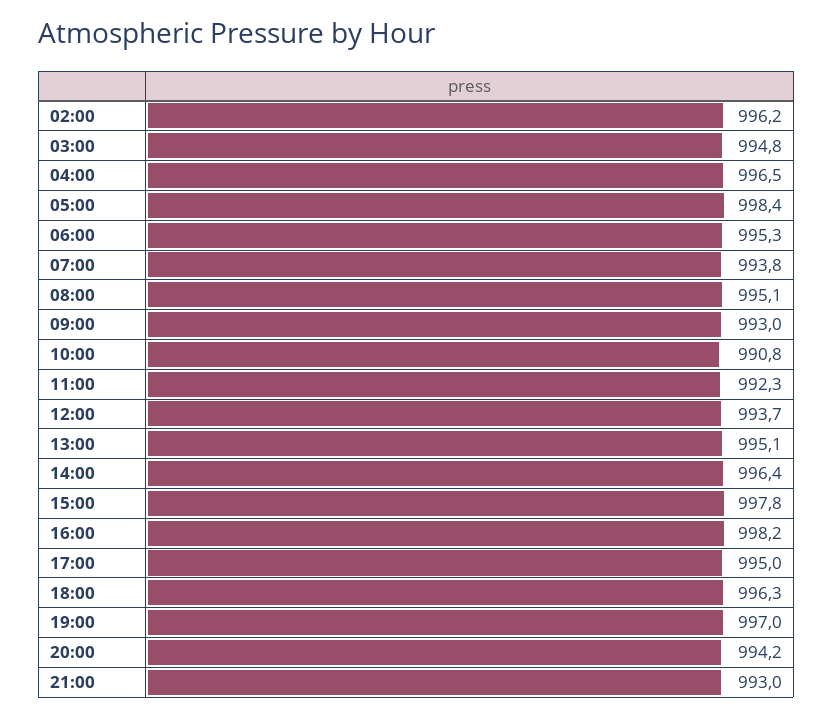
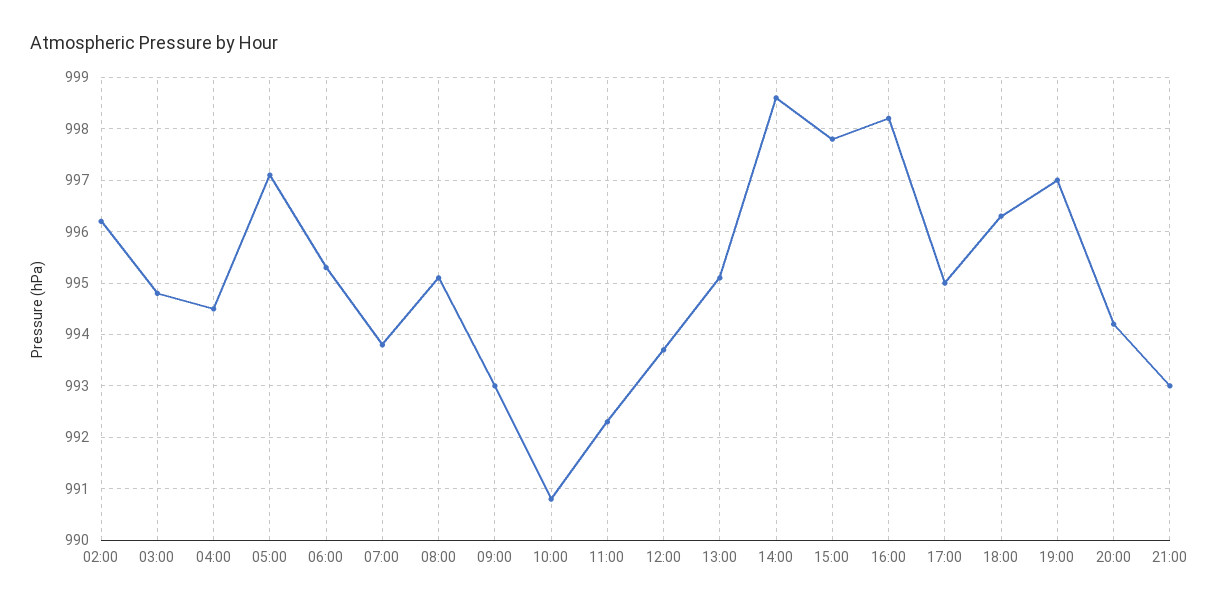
  {
    "02:00": 996.2,
    "03:00": 994.8,
-   "04:00": 996.5,
+   "04:00": 994.5,
-   "05:00": 998.4,
+   "05:00": 997,
    "06:00": 995.3,
    "07:00": 993.8,
    "08:00": 995.1,
    "09:00": 993,
    "10:00": 990.8,
    "11:00": 992.3,
    "12:00": 993.7,
    "13:00": 995.1,
-   "14:00": 996.4,
+   "14:00": 998.5,
    "15:00": 997.8,
    "16:00": 998.2,
    "17:00": 995,
    "18:00": 996.3,
    "19:00": 997,
    "20:00": 994.2,
    "21:00": 993
  }

